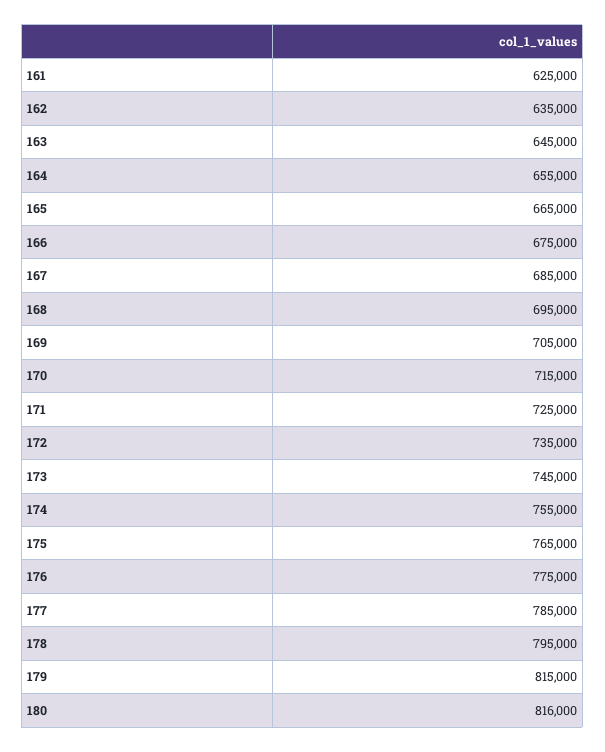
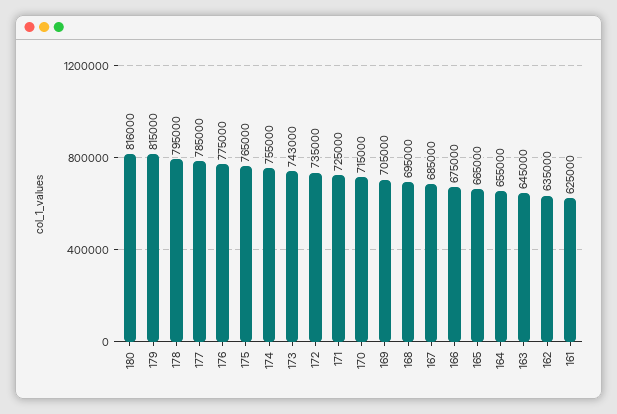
  {
    "161": 625000,
    "162": 635000,
    "163": 645000,
    "164": 655000,
    "165": 665000,
    "166": 675000,
    "167": 685000,
    "168": 695000,
    "169": 705000,
    "170": 715000,
    "171": 725000,
    "172": 735000,
-   "173": 745000,
+   "173": 743000,
    "174": 755000,
    "175": 765000,
    "176": 775000,
    "177": 785000,
    "178": 795000,
    "179": 815000,
    "180": 816000
  }

